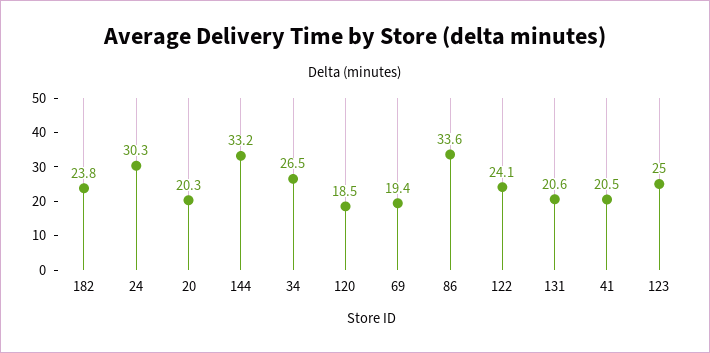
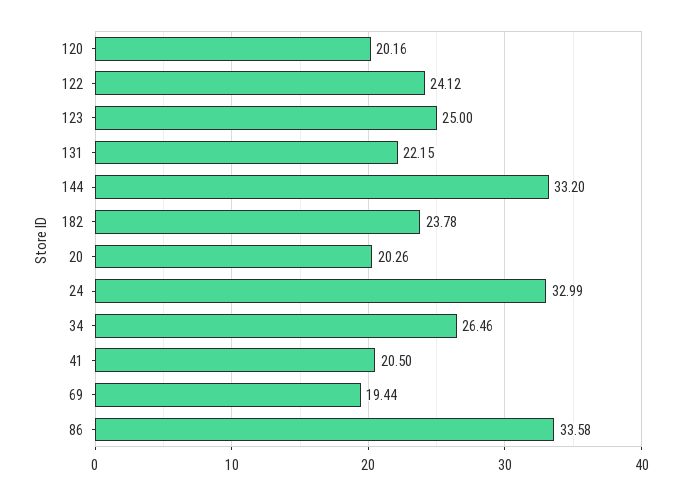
  {
    "182": 23.78,
-   "24": 30.3,
+   "24": 32.99,
    "20": 20.26,
    "144": 33.2,
    "34": 26.46,
-   "120": 18.5,
+   "120": 20.16,
    "69": 19.44,
    "86": 33.58,
    "122": 24.12,
-   "131": 20.6,
+   "131": 22.15,
    "41": 20.5,
    "123": 25
  }

